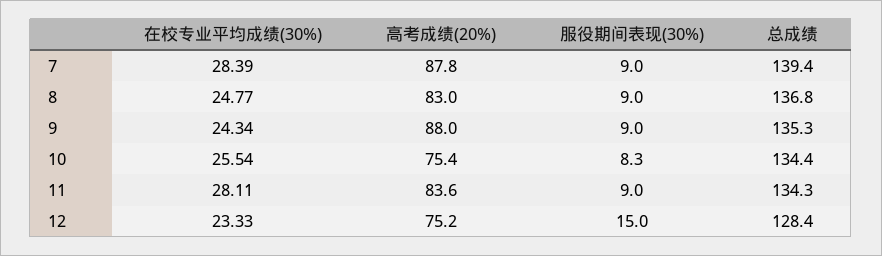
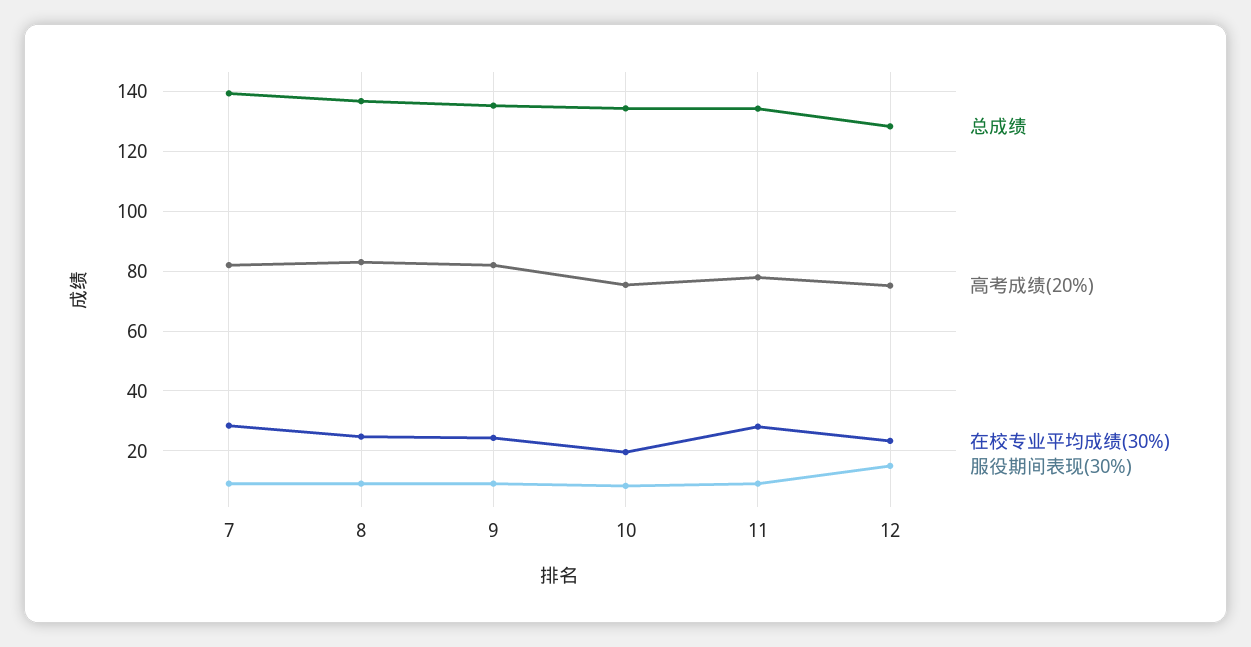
  {
    "在校专业平均成绩(30%)": {
      "7": 28.39,
      "8": 24.77,
      "9": 24.34,
-     "10": 25.54,
+     "10": 20,
      "11": 28.11,
      "12": 23.33
    },
    "高考成绩(20%)": {
-     "7": 87.8,
+     "7": 82.5,
      "8": 83,
-     "9": 88,
+     "9": 82.5,
      "10": 75.4,
-     "11": 83.6,
+     "11": 77.5,
      "12": 75.2
    },
    "服役期间表现(30%)": {
      "7": 9,
      "8": 9,
      "9": 9,
      "10": 8.3,
      "11": 9,
      "12": 15
    },
    "总成绩": {
      "7": 139.4,
      "8": 136.8,
      "9": 135.3,
      "10": 134.4,
      "11": 134.3,
      "12": 128.4
    }
  }

